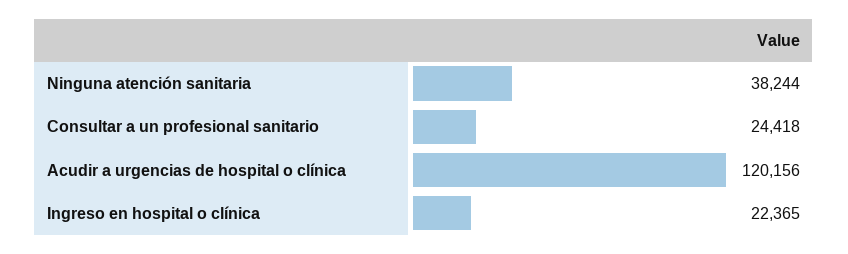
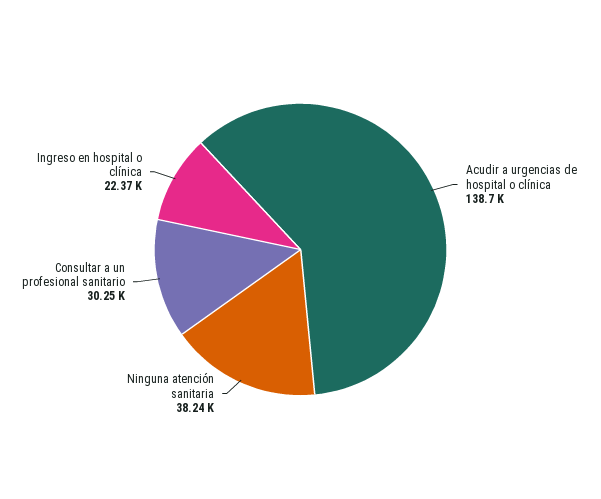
  {
    "Ninguna atención sanitaria": 38244,
-   "Consultar a un profesional sanitario": 24418,
+   "Consultar a un profesional sanitario": 30250,
-   "Acudir a urgencias de hospital o clínica": 120156,
+   "Acudir a urgencias de hospital o clínica": 138700,
    "Ingreso en hospital o clínica": 22365
  }

